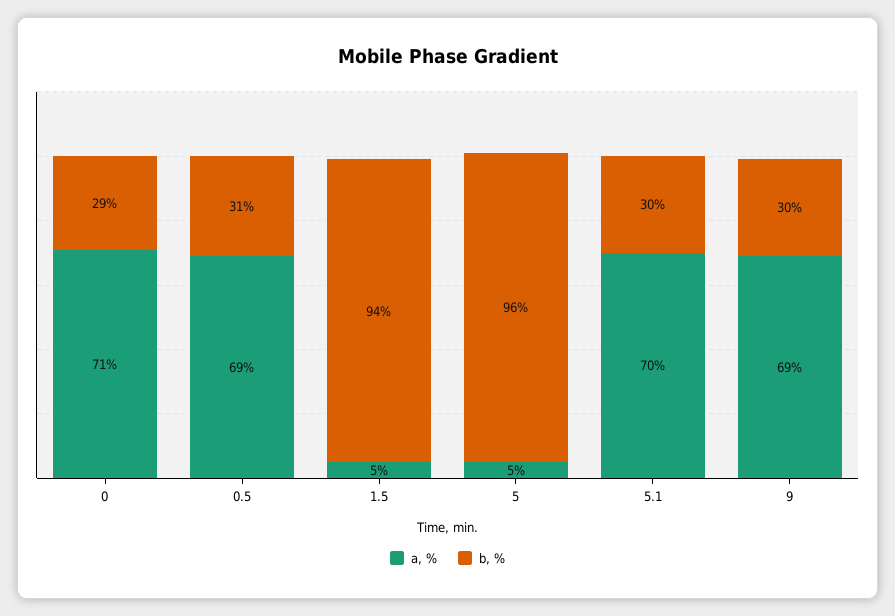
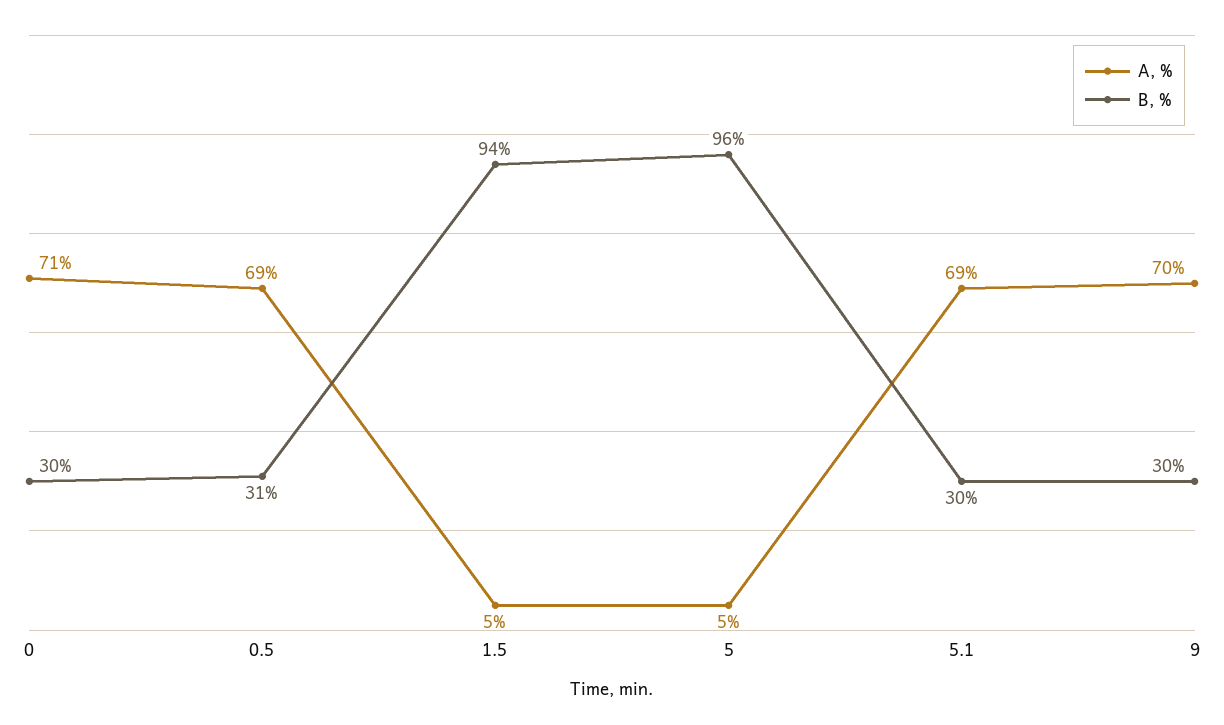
  {
    "a, %": {
      "0": 71,
      "0.5": 69,
      "1.5": 5,
      "5": 5,
-     "5.1": 70,
+     "5.1": 69,
-     "9": 69
+     "9": 70
    },
    "b, %": {
-     "0": 29,
+     "0": 30,
      "0.5": 31,
      "1.5": 94,
      "5": 96,
      "5.1": 30,
      "9": 30
    }
  }

